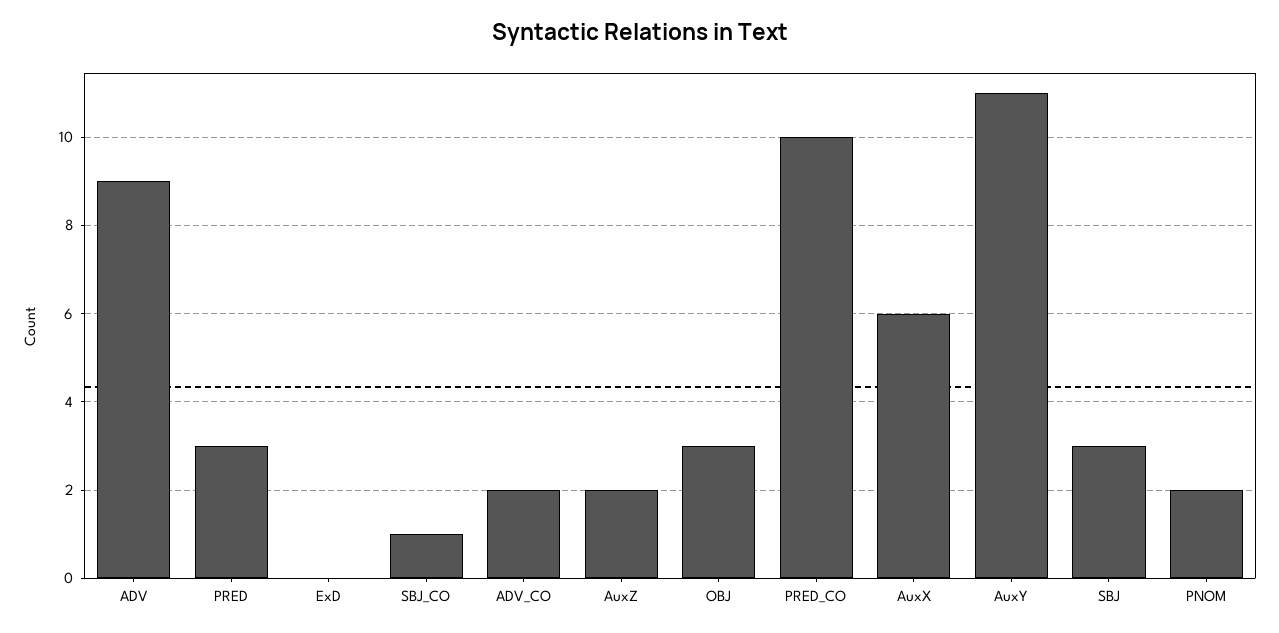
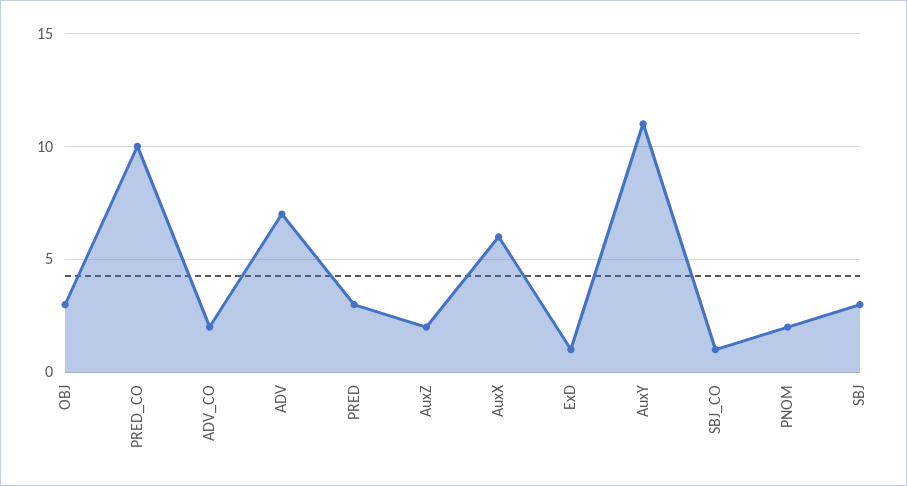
  {
-   "ADV": 9,
+   "ADV": 7,
    "PRED": 3,
-   "ExD": 0,
+   "ExD": 1,
    "SBJ_CO": 1,
    "ADV_CO": 2,
    "AuxZ": 2,
    "OBJ": 3,
    "PRED_CO": 10,
    "AuxX": 6,
    "AuxY": 11,
    "SBJ": 3,
    "PNOM": 2
  }

